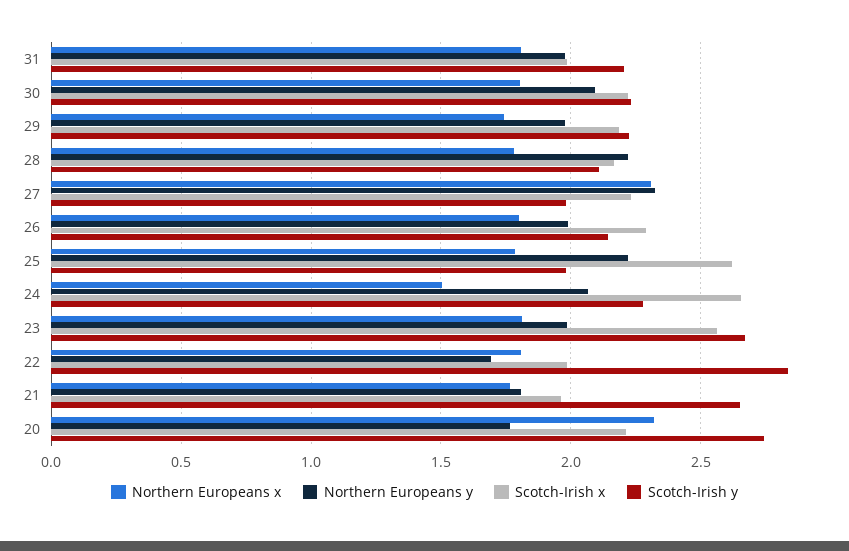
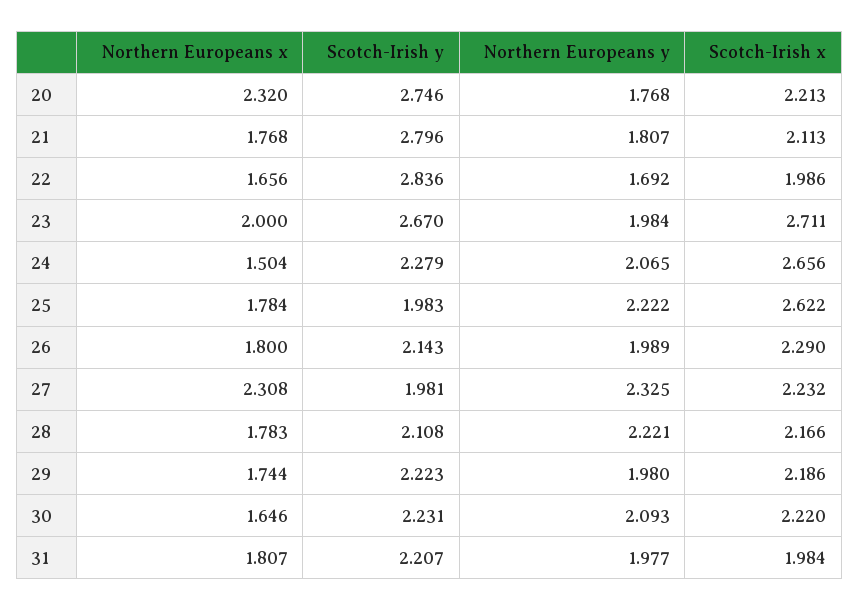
  {
    "Northern Europeans x": {
      "31": 1.807,
-     "30": 1.8,
+     "30": 1.646,
      "29": 1.744,
      "28": 1.783,
      "27": 2.308,
      "26": 1.8,
      "25": 1.784,
      "24": 1.504,
-     "23": 1.8,
+     "23": 2,
-     "22": 1.8,
+     "22": 1.656,
      "21": 1.768,
      "20": 2.32
    },
    "Northern Europeans y": {
      "31": 1.977,
      "30": 2.093,
      "29": 1.98,
      "28": 2.221,
      "27": 2.325,
      "26": 1.989,
      "25": 2.222,
      "24": 2.065,
      "23": 1.984,
      "22": 1.692,
      "21": 1.807,
      "20": 1.768
    },
    "Scotch-Irish x": {
      "31": 1.984,
      "30": 2.22,
      "29": 2.186,
      "28": 2.166,
      "27": 2.232,
      "26": 2.29,
      "25": 2.622,
      "24": 2.656,
-     "23": 2.55,
+     "23": 2.711,
      "22": 1.986,
-     "21": 1.95,
+     "21": 2.113,
      "20": 2.213
    },
    "Scotch-Irish y": {
      "31": 2.207,
      "30": 2.231,
      "29": 2.223,
      "28": 2.108,
      "27": 1.981,
      "26": 2.143,
      "25": 1.983,
      "24": 2.279,
      "23": 2.67,
      "22": 2.836,
-     "21": 2.65,
+     "21": 2.796,
      "20": 2.746
    }
  }

